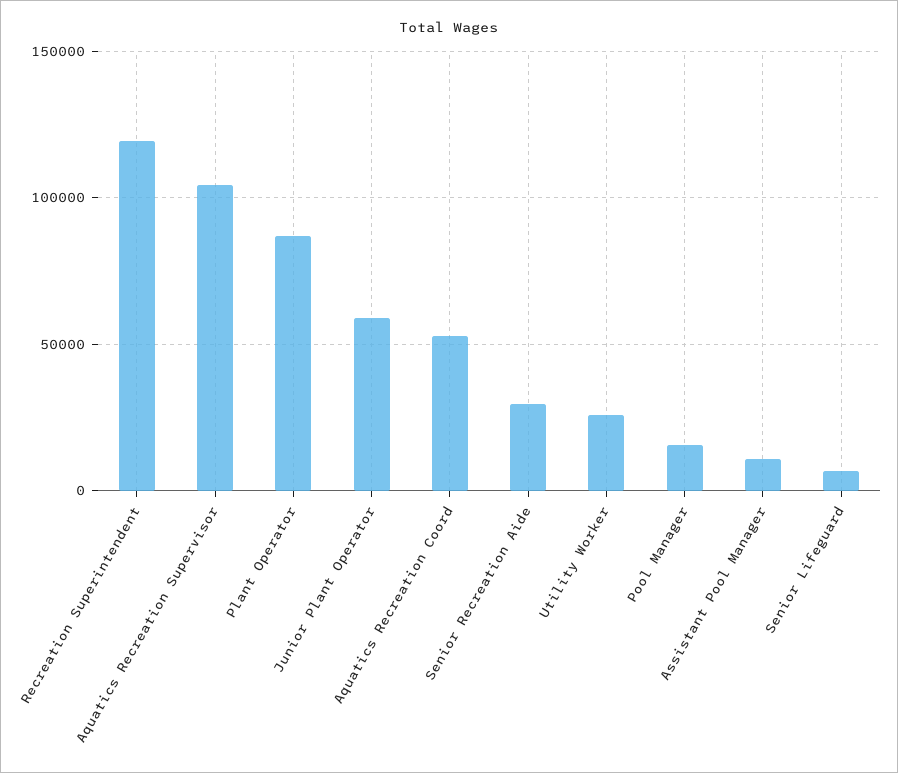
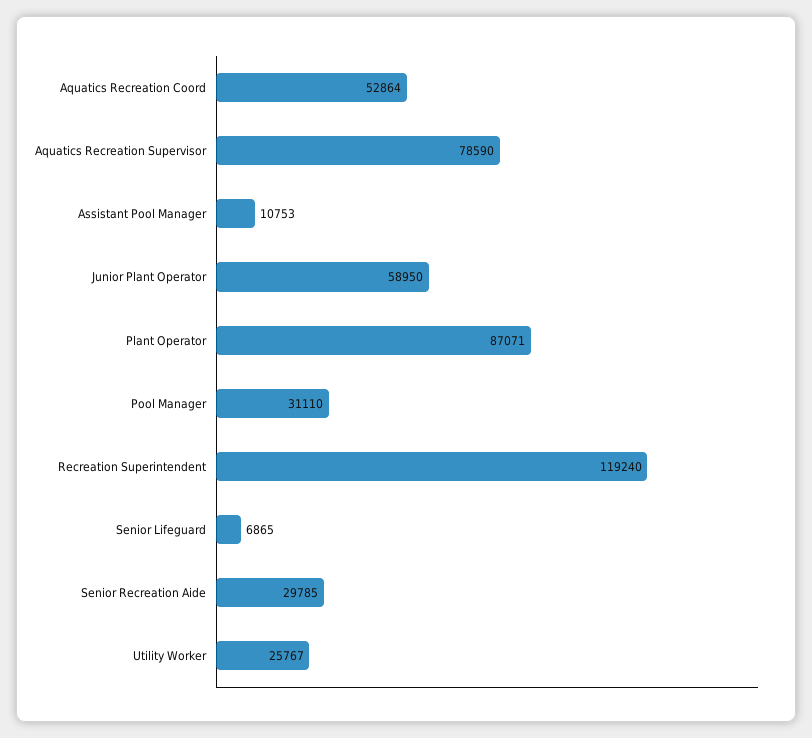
  {
    "Recreation Superintendent": 119240,
-   "Aquatics Recreation Supervisor": 105000,
+   "Aquatics Recreation Supervisor": 78590,
    "Plant Operator": 87071,
    "Junior Plant Operator": 58950,
    "Aquatics Recreation Coord": 52864,
    "Senior Recreation Aide": 29785,
    "Utility Worker": 25767,
-   "Pool Manager": 15000,
+   "Pool Manager": 31110,
    "Assistant Pool Manager": 10753,
    "Senior Lifeguard": 6865
  }

